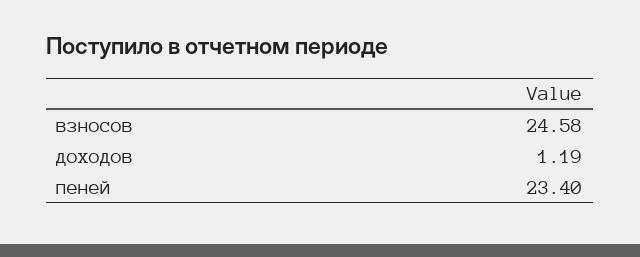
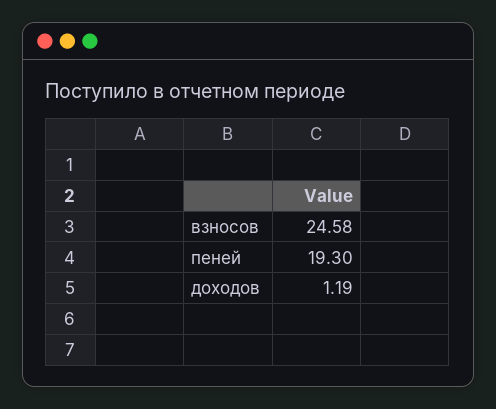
  {
    "взносов": 24.58,
    "доходов": 1.19,
-   "пеней": 23.4
+   "пеней": 19.3
  }

